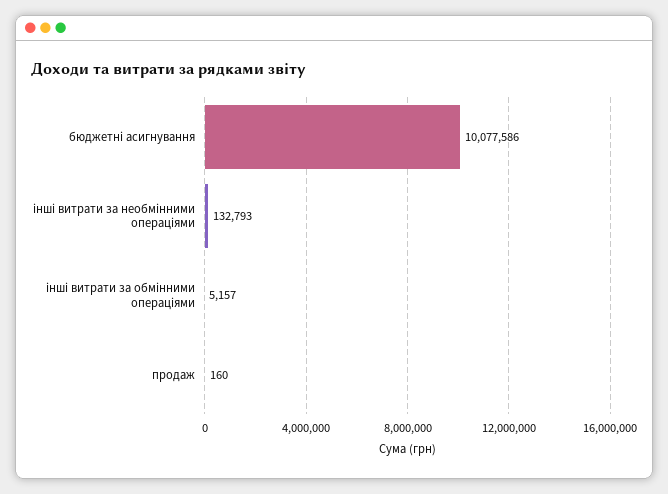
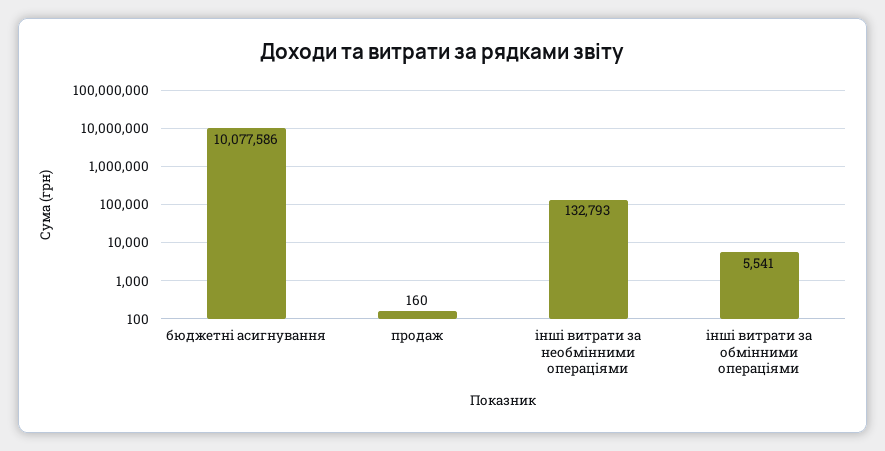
  {
    "бюджетні асигнування": 10077586,
    "інші витрати за необмінними операціями": 132793,
-   "інші витрати за обмінними операціями": 5157,
+   "інші витрати за обмінними операціями": 5541,
    "продаж": 160
  }

